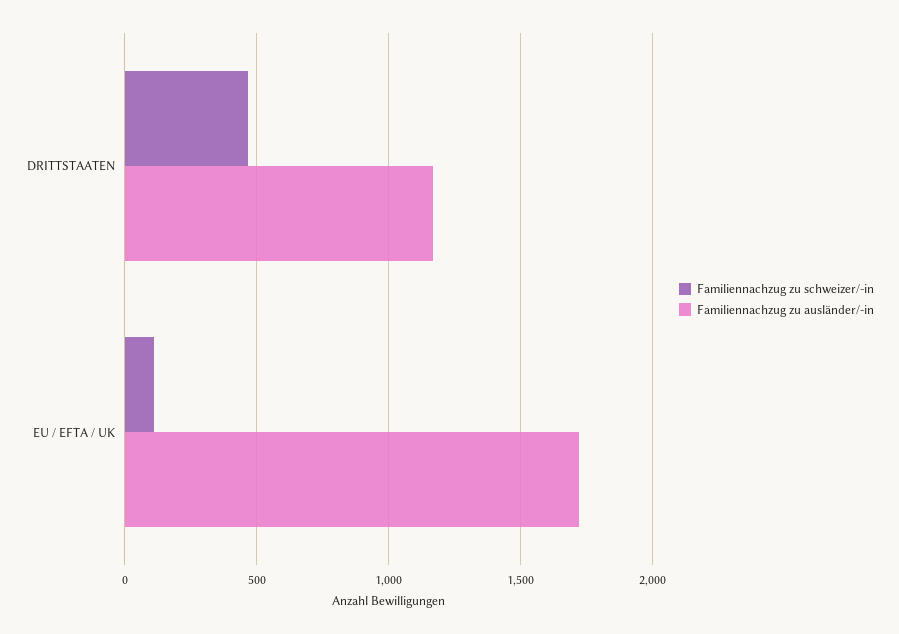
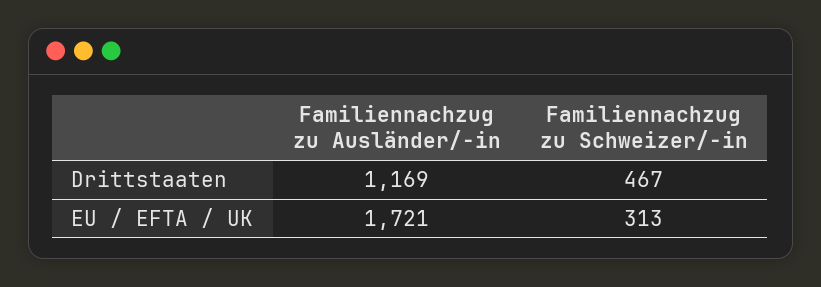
  {
    "Familiennachzug zu schweizer/-in": {
      "DRITTSTAATEN": 467,
-     "EU / EFTA / UK": 100
+     "EU / EFTA / UK": 313
    },
    "Familiennachzug zu ausländer/-in": {
      "DRITTSTAATEN": 1169,
      "EU / EFTA / UK": 1721
    }
  }

